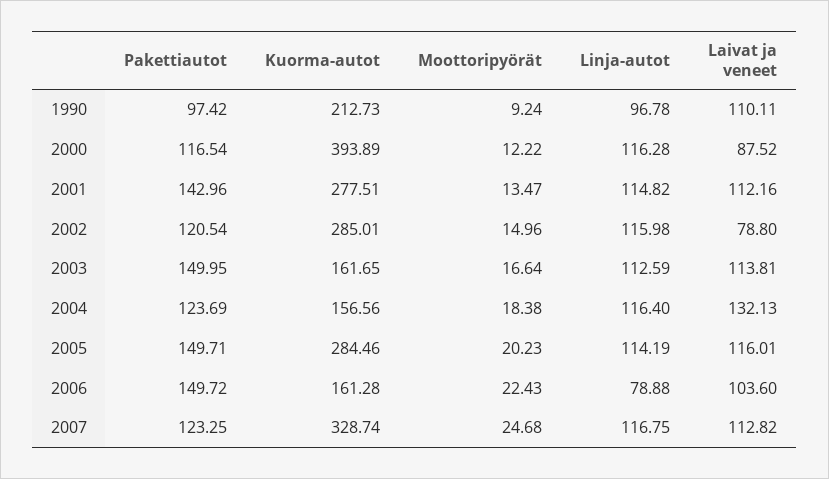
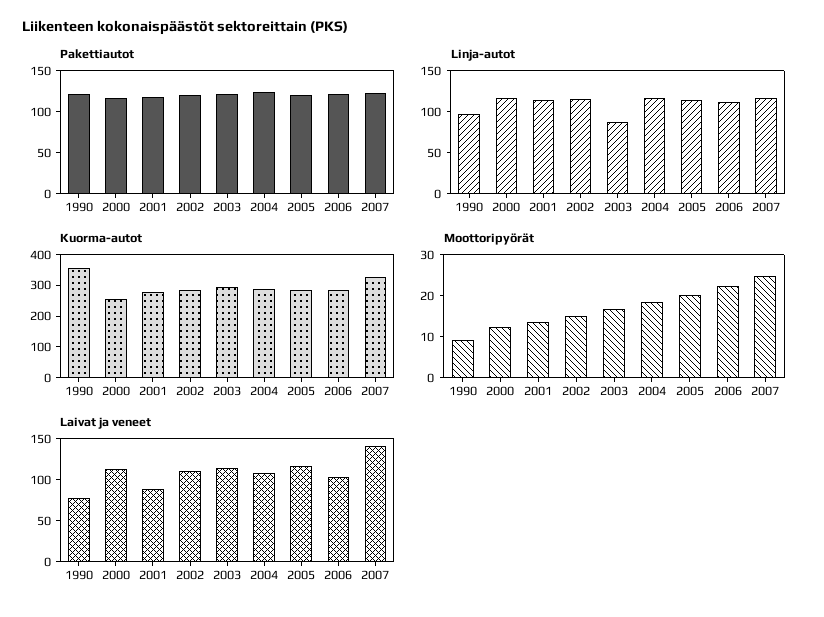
  {
    "Pakettiautot": {
-     "1990": 97.42,
+     "1990": 120,
      "2000": 116.54,
-     "2001": 142.96,
+     "2001": 120,
      "2002": 120.54,
-     "2003": 149.95,
+     "2003": 120,
      "2004": 123.69,
-     "2005": 149.71,
+     "2005": 120,
-     "2006": 149.72,
+     "2006": 120,
      "2007": 123.25
    },
    "Kuorma-autot": {
-     "1990": 212.73,
+     "1990": 350,
-     "2000": 393.89,
+     "2000": 250,
      "2001": 277.51,
      "2002": 285.01,
-     "2003": 161.65,
+     "2003": 300,
-     "2004": 156.56,
+     "2004": 300,
      "2005": 284.46,
-     "2006": 161.28,
+     "2006": 300,
      "2007": 328.74
    },
    "Moottoripyörät": {
      "1990": 9.24,
      "2000": 12.22,
      "2001": 13.47,
      "2002": 14.96,
      "2003": 16.64,
      "2004": 18.38,
      "2005": 20.23,
      "2006": 22.43,
      "2007": 24.68
    },
    "Linja-autot": {
      "1990": 96.78,
      "2000": 116.28,
      "2001": 114.82,
      "2002": 115.98,
-     "2003": 112.59,
+     "2003": 90,
      "2004": 116.4,
      "2005": 114.19,
-     "2006": 78.88,
+     "2006": 110,
      "2007": 116.75
    },
    "Laivat ja veneet": {
-     "1990": 110.11,
+     "1990": 80,
-     "2000": 87.52,
+     "2000": 110,
-     "2001": 112.16,
+     "2001": 90,
-     "2002": 78.8,
+     "2002": 110,
      "2003": 113.81,
-     "2004": 132.13,
+     "2004": 110,
      "2005": 116.01,
      "2006": 103.6,
-     "2007": 112.82
+     "2007": 140
    }
  }

